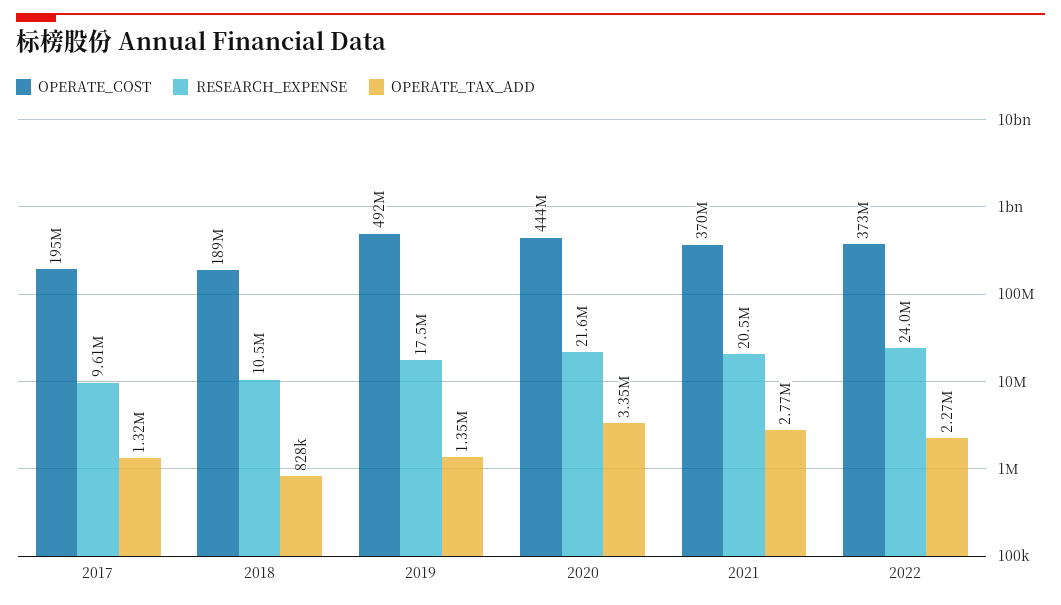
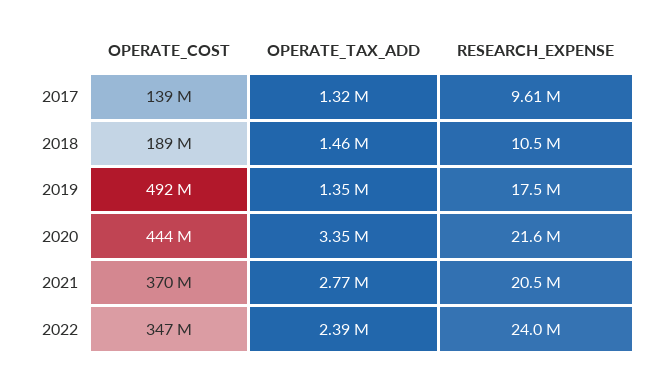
  {
    "OPERATE_COST": {
-     "2017": 195000000,
+     "2017": 139000000,
      "2018": 189000000,
      "2019": 492000000,
      "2020": 444000000,
      "2021": 370000000,
-     "2022": 373000000
+     "2022": 347000000
    },
    "RESEARCH_EXPENSE": {
      "2017": 9610000,
      "2018": 10500000,
      "2019": 17500000,
      "2020": 21600000,
      "2021": 20500000,
      "2022": 24000000
    },
    "OPERATE_TAX_ADD": {
      "2017": 1320000,
-     "2018": 828000,
+     "2018": 1460000,
      "2019": 1350000,
      "2020": 3350000,
      "2021": 2770000,
-     "2022": 2270000
+     "2022": 2390000
    }
  }

